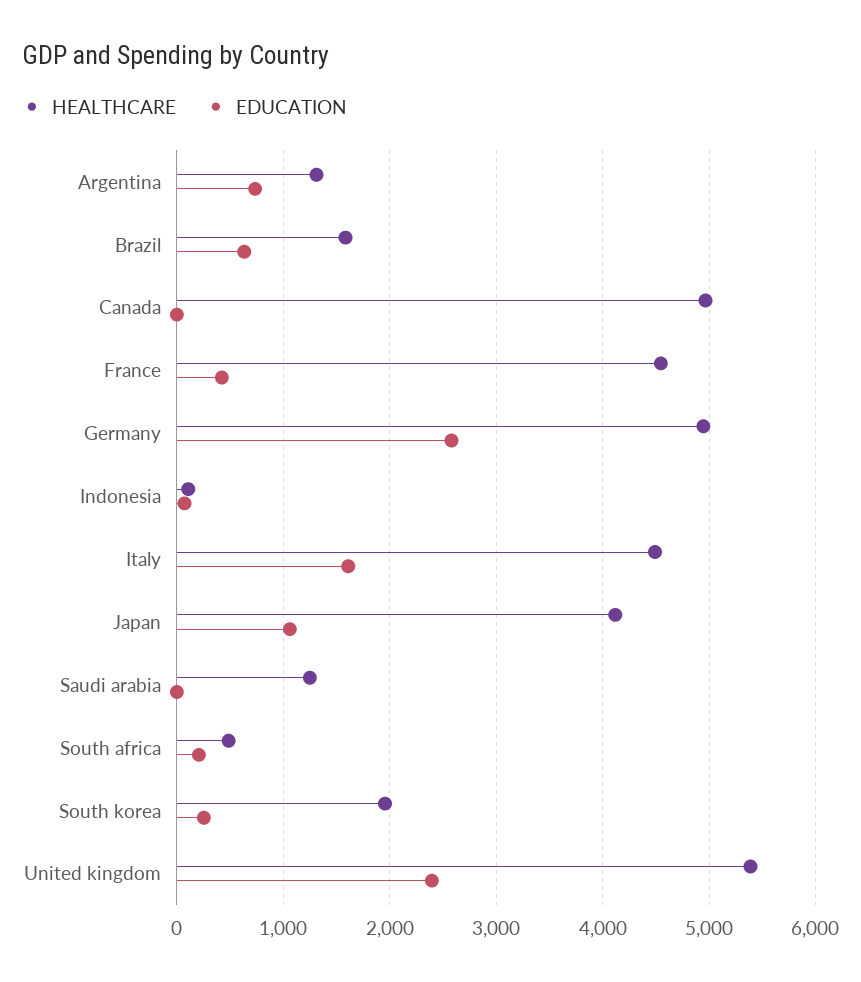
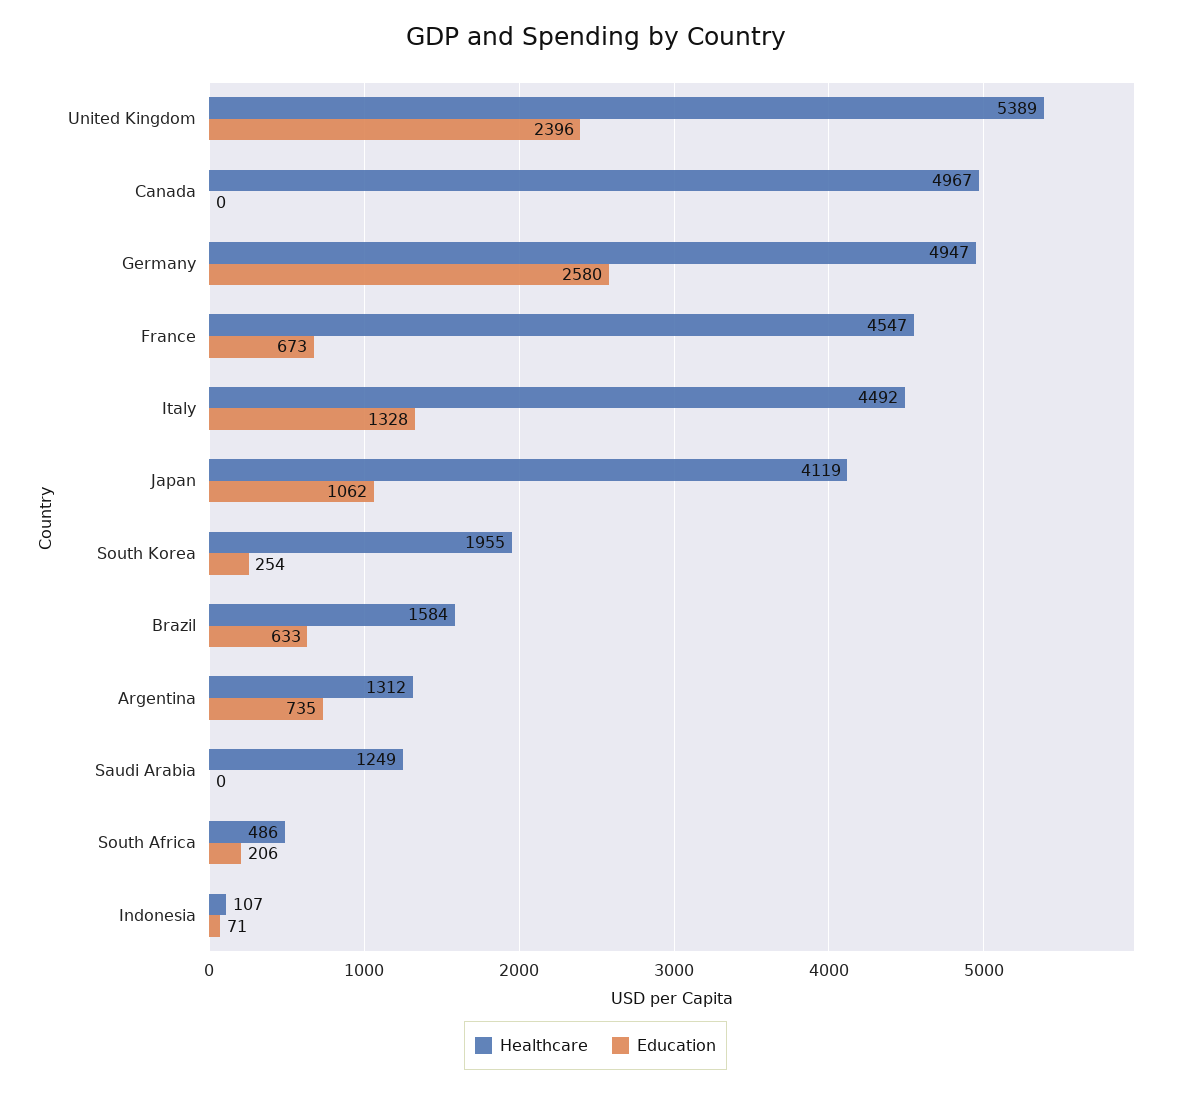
  {
    "HEALTHCARE": {
      "Argentina": 1312,
      "Brazil": 1584,
      "Canada": 4967,
      "France": 4547,
      "Germany": 4947,
      "Indonesia": 107,
      "Italy": 4492,
      "Japan": 4119,
      "Saudi arabia": 1249,
      "South africa": 486,
      "South korea": 1955,
      "United kingdom": 5389
    },
    "EDUCATION": {
      "Argentina": 735,
      "Brazil": 633,
      "Canada": 0,
-     "France": 400,
+     "France": 673,
      "Germany": 2580,
      "Indonesia": 71,
-     "Italy": 1600,
+     "Italy": 1328,
      "Japan": 1062,
      "Saudi arabia": 0,
      "South africa": 206,
      "South korea": 254,
      "United kingdom": 2396
    }
  }

